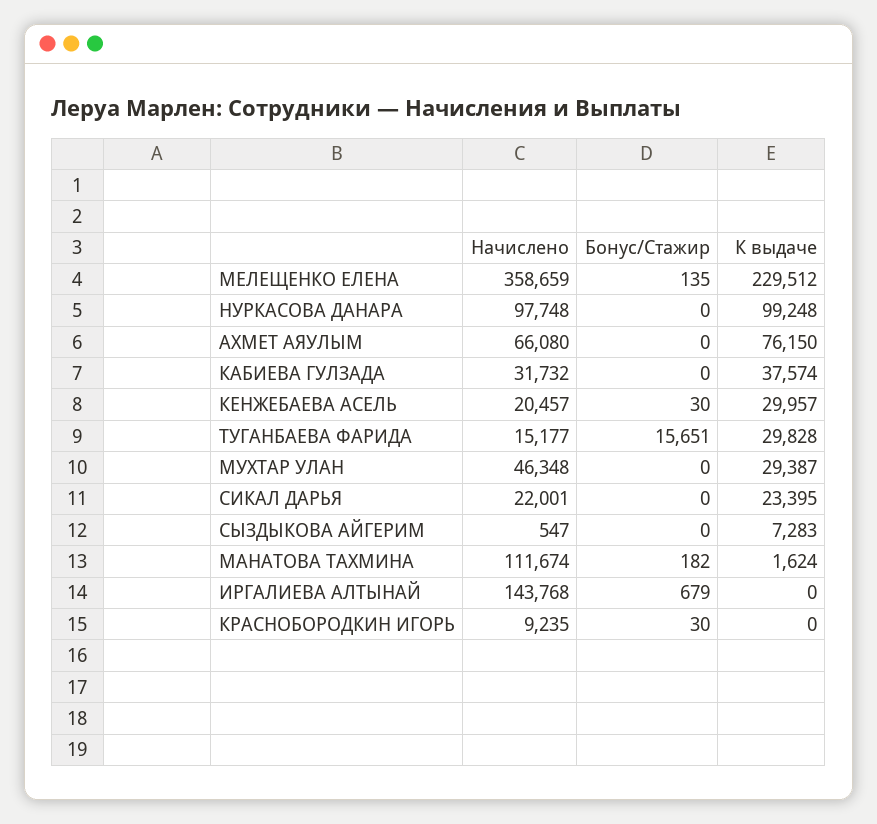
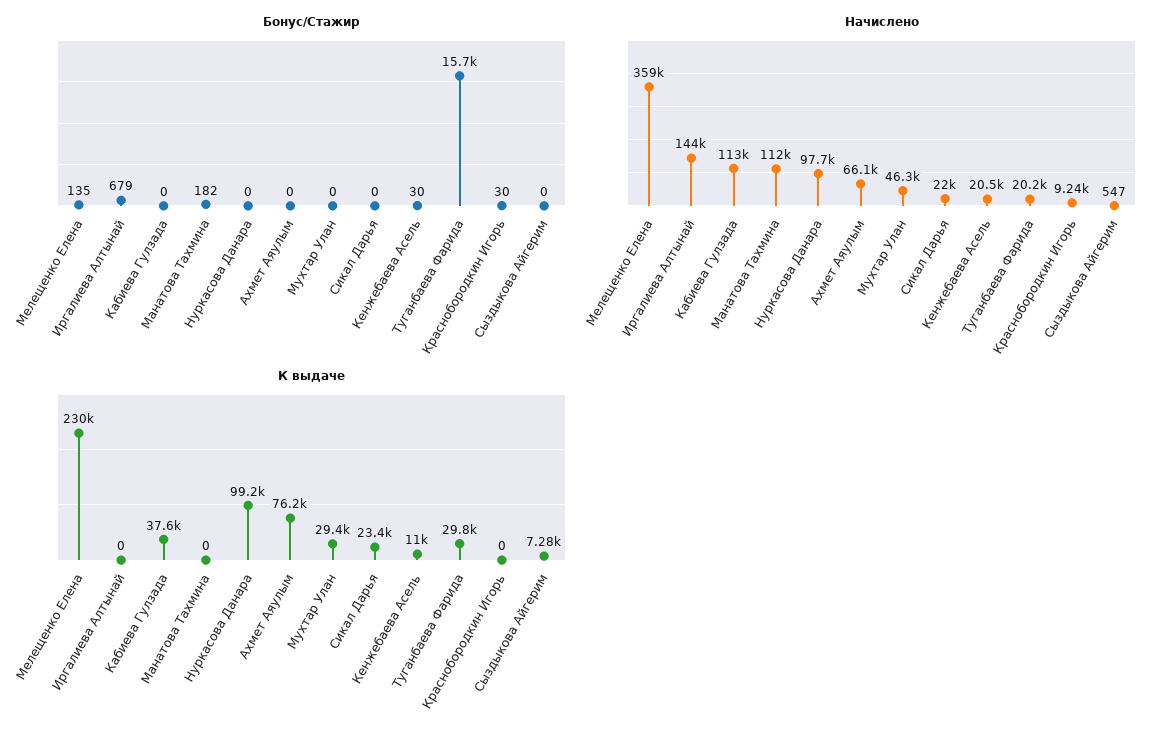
  {
    "Начислено": {
      "МЕЛЕЩЕНКО ЕЛЕНА": 358659,
      "НУРКАСОВА ДАНАРА": 97748,
      "АХМЕТ АЯУЛЫМ": 66080,
-     "КАБИЕВА ГУЛЗАДА": 31732,
+     "КАБИЕВА ГУЛЗАДА": 113000,
      "КЕНЖЕБАЕВА АСЕЛЬ": 20457,
-     "ТУГАНБАЕВА ФАРИДА": 15177,
+     "ТУГАНБАЕВА ФАРИДА": 20200,
      "МУХТАР УЛАН": 46348,
      "СИКАЛ ДАРЬЯ": 22001,
      "СЫЗДЫКОВА АЙГЕРИМ": 547,
      "МАНАТОВА ТАХМИНА": 111674,
      "ИРГАЛИЕВА АЛТЫНАЙ": 143768,
      "КРАСНОБОРОДКИН ИГОРЬ": 9235
    },
    "Бонус/Стажир": {
      "МЕЛЕЩЕНКО ЕЛЕНА": 135,
      "НУРКАСОВА ДАНАРА": 0,
      "АХМЕТ АЯУЛЫМ": 0,
      "КАБИЕВА ГУЛЗАДА": 0,
      "КЕНЖЕБАЕВА АСЕЛЬ": 30,
      "ТУГАНБАЕВА ФАРИДА": 15651,
      "МУХТАР УЛАН": 0,
      "СИКАЛ ДАРЬЯ": 0,
      "СЫЗДЫКОВА АЙГЕРИМ": 0,
      "МАНАТОВА ТАХМИНА": 182,
      "ИРГАЛИЕВА АЛТЫНАЙ": 679,
      "КРАСНОБОРОДКИН ИГОРЬ": 30
    },
    "К выдаче": {
      "МЕЛЕЩЕНКО ЕЛЕНА": 229512,
      "НУРКАСОВА ДАНАРА": 99248,
      "АХМЕТ АЯУЛЫМ": 76150,
      "КАБИЕВА ГУЛЗАДА": 37574,
-     "КЕНЖЕБАЕВА АСЕЛЬ": 29957,
+     "КЕНЖЕБАЕВА АСЕЛЬ": 11000,
      "ТУГАНБАЕВА ФАРИДА": 29828,
      "МУХТАР УЛАН": 29387,
      "СИКАЛ ДАРЬЯ": 23395,
      "СЫЗДЫКОВА АЙГЕРИМ": 7283,
-     "МАНАТОВА ТАХМИНА": 1624,
+     "МАНАТОВА ТАХМИНА": 0,
      "ИРГАЛИЕВА АЛТЫНАЙ": 0,
      "КРАСНОБОРОДКИН ИГОРЬ": 0
    }
  }

